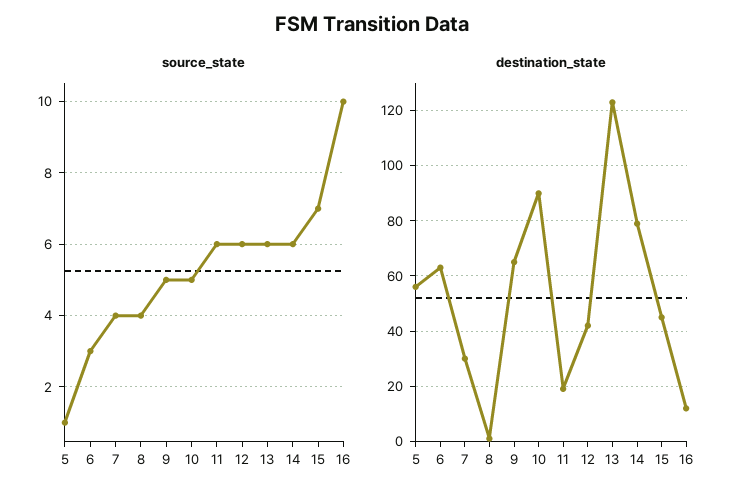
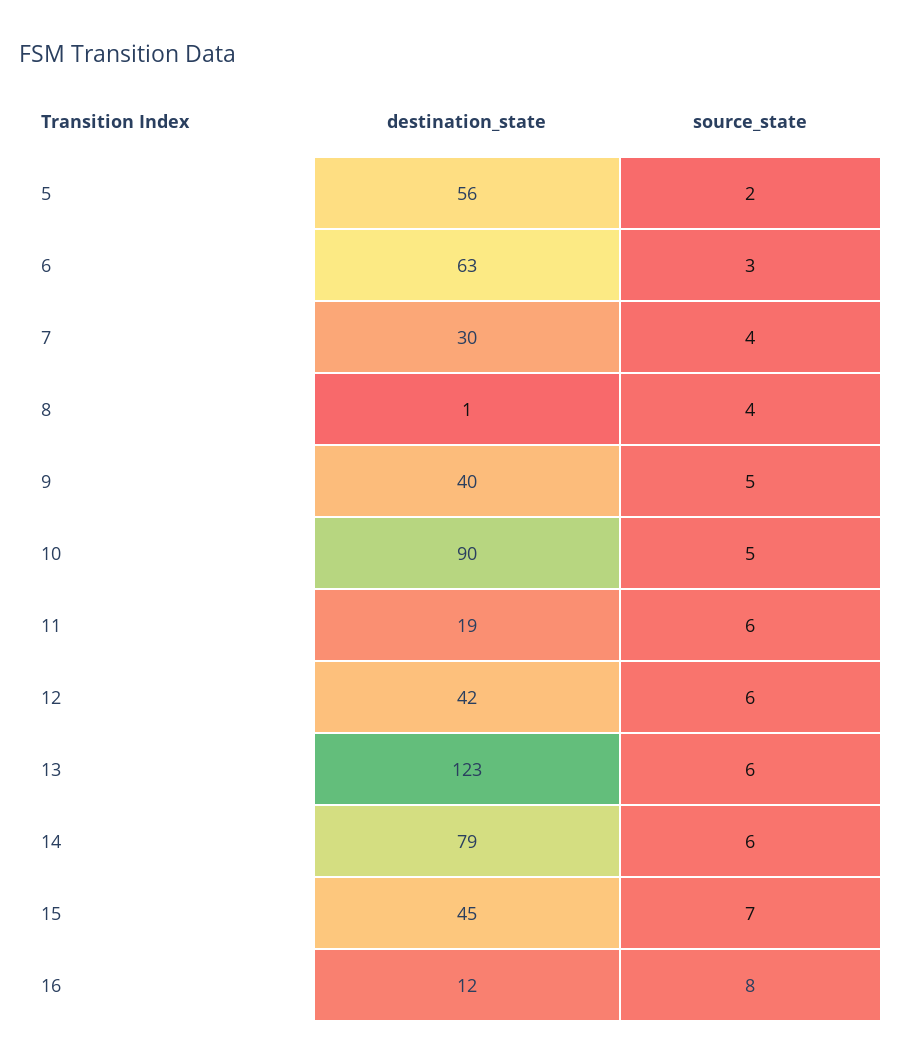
  {
    "source_state": {
-     "5": 1,
+     "5": 2,
      "6": 3,
      "7": 4,
      "8": 4,
      "9": 5,
      "10": 5,
      "11": 6,
      "12": 6,
      "13": 6,
      "14": 6,
      "15": 7,
-     "16": 10
+     "16": 8
    },
    "destination_state": {
      "5": 56,
      "6": 63,
      "7": 30,
      "8": 1,
-     "9": 65,
+     "9": 40,
      "10": 90,
      "11": 19,
      "12": 42,
      "13": 123,
      "14": 79,
      "15": 45,
      "16": 12
    }
  }

